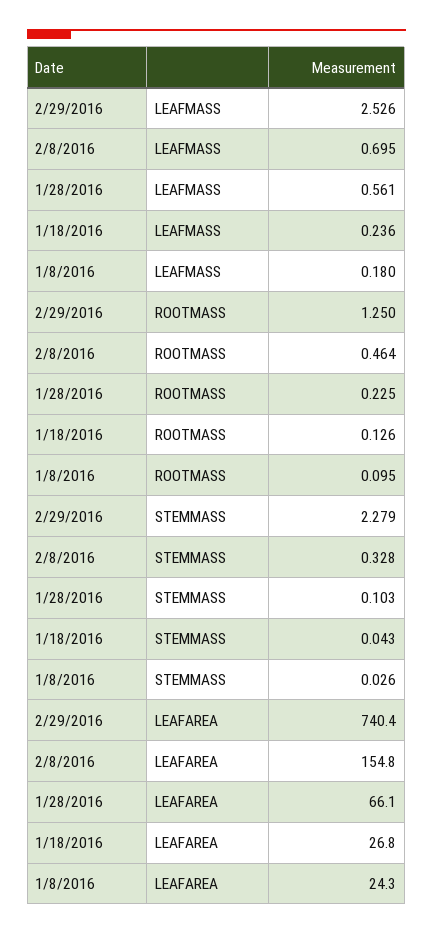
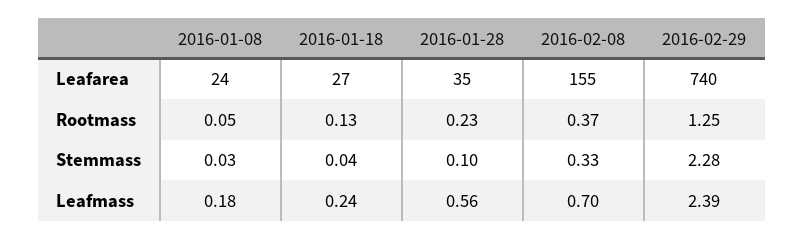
  {
    "2/29/2016": {
-     "LEAFMASS": 2.526,
+     "LEAFMASS": 2.39,
      "ROOTMASS": 1.25,
      "STEMMASS": 2.279,
      "LEAFAREA": 740.4
    },
    "2/8/2016": {
      "LEAFMASS": 0.695,
-     "ROOTMASS": 0.464,
+     "ROOTMASS": 0.37,
      "STEMMASS": 0.328,
      "LEAFAREA": 154.8
    },
    "1/28/2016": {
      "LEAFMASS": 0.561,
      "ROOTMASS": 0.225,
      "STEMMASS": 0.103,
-     "LEAFAREA": 66.1
+     "LEAFAREA": 35
    },
    "1/18/2016": {
      "LEAFMASS": 0.236,
      "ROOTMASS": 0.126,
      "STEMMASS": 0.043,
      "LEAFAREA": 26.8
    },
    "1/8/2016": {
      "LEAFMASS": 0.18,
-     "ROOTMASS": 0.095,
+     "ROOTMASS": 0.05,
      "STEMMASS": 0.026,
      "LEAFAREA": 24.3
    }
  }

